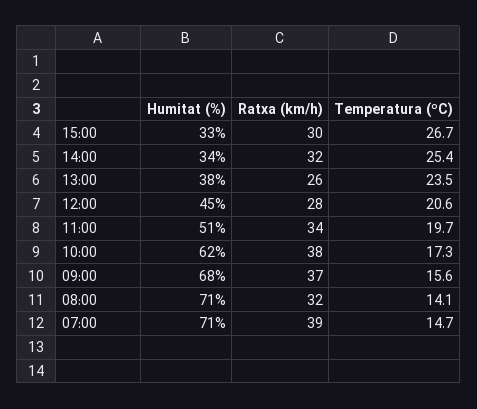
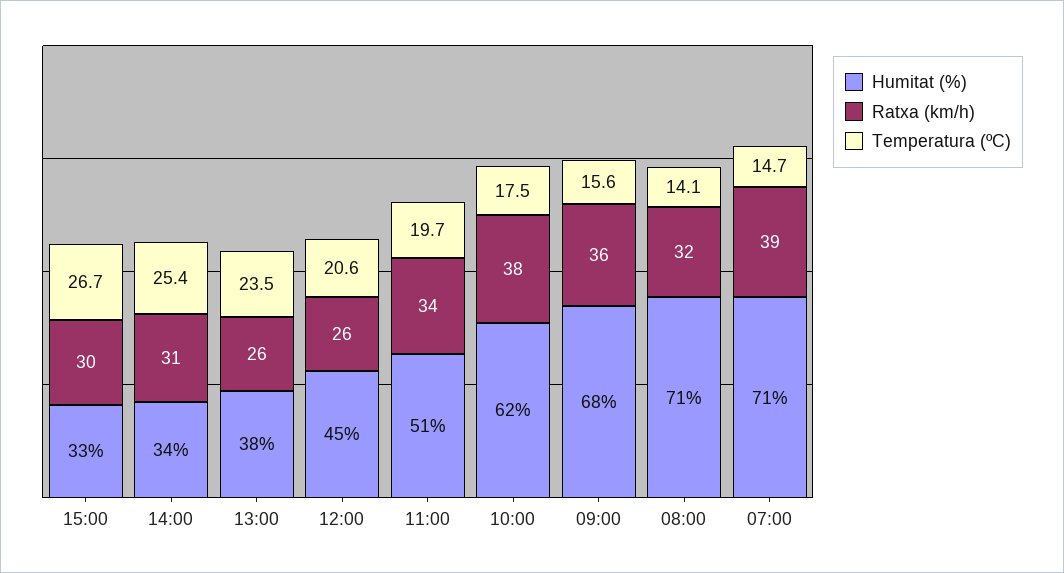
  {
    "Humitat (%)": {
      "15:00": 33,
      "14:00": 34,
      "13:00": 38,
      "12:00": 45,
      "11:00": 51,
      "10:00": 62,
      "09:00": 68,
      "08:00": 71,
      "07:00": 71
    },
    "Ratxa (km/h)": {
      "15:00": 30,
-     "14:00": 32,
+     "14:00": 31,
      "13:00": 26,
-     "12:00": 28,
+     "12:00": 26,
      "11:00": 34,
      "10:00": 38,
-     "09:00": 37,
+     "09:00": 36,
      "08:00": 32,
      "07:00": 39
    },
    "Temperatura (ºC)": {
      "15:00": 26.7,
      "14:00": 25.4,
      "13:00": 23.5,
      "12:00": 20.6,
      "11:00": 19.7,
-     "10:00": 17.3,
+     "10:00": 17.5,
      "09:00": 15.6,
      "08:00": 14.1,
      "07:00": 14.7
    }
  }

